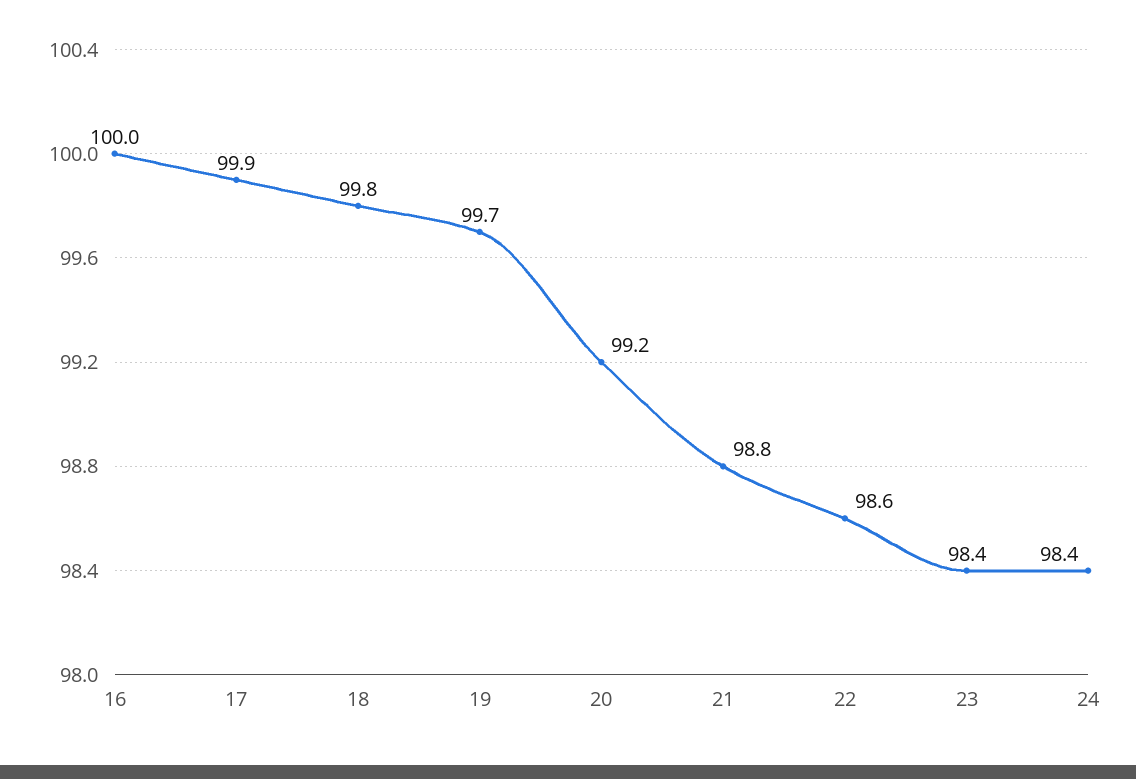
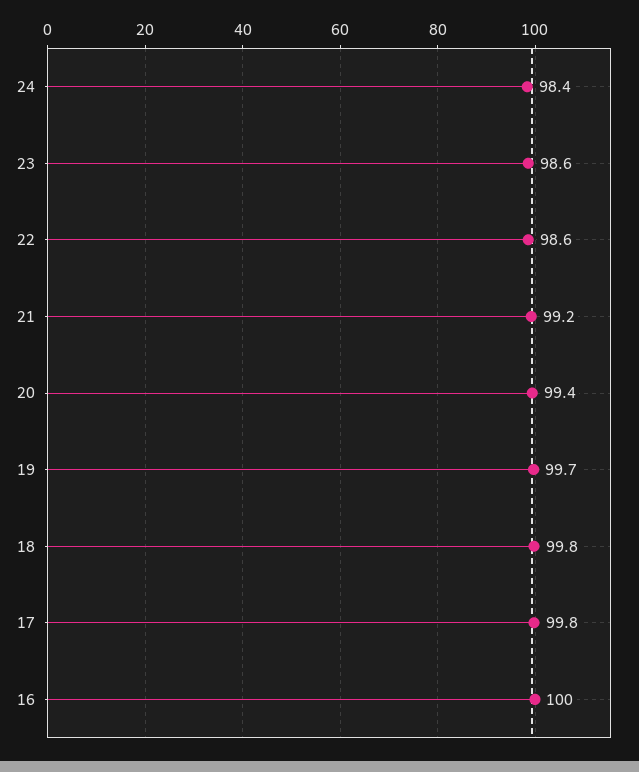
  {
    "16": 100,
-   "17": 99.9,
+   "17": 99.8,
    "18": 99.8,
    "19": 99.7,
-   "20": 99.2,
+   "20": 99.4,
-   "21": 98.8,
+   "21": 99.2,
    "22": 98.6,
-   "23": 98.4,
+   "23": 98.6,
    "24": 98.4
  }

